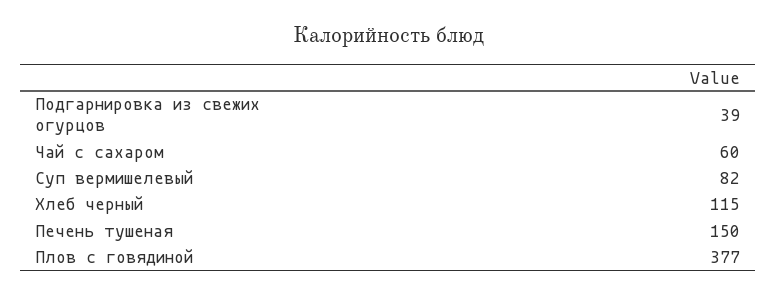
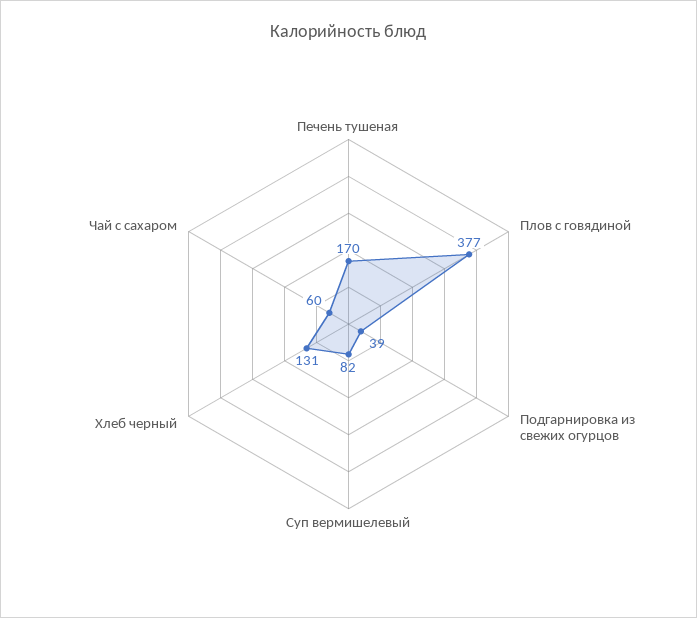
  {
    "Подгарнировка из свежих огурцов": 39,
    "Чай с сахаром": 60,
    "Суп вермишелевый": 82,
-   "Хлеб черный": 115,
+   "Хлеб черный": 131,
-   "Печень тушеная": 150,
+   "Печень тушеная": 170,
    "Плов с говядиной": 377
  }

